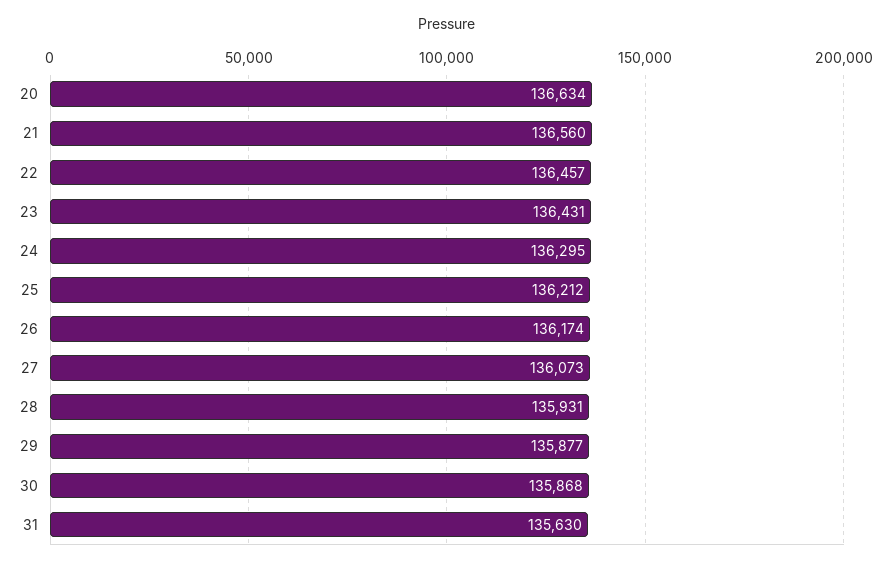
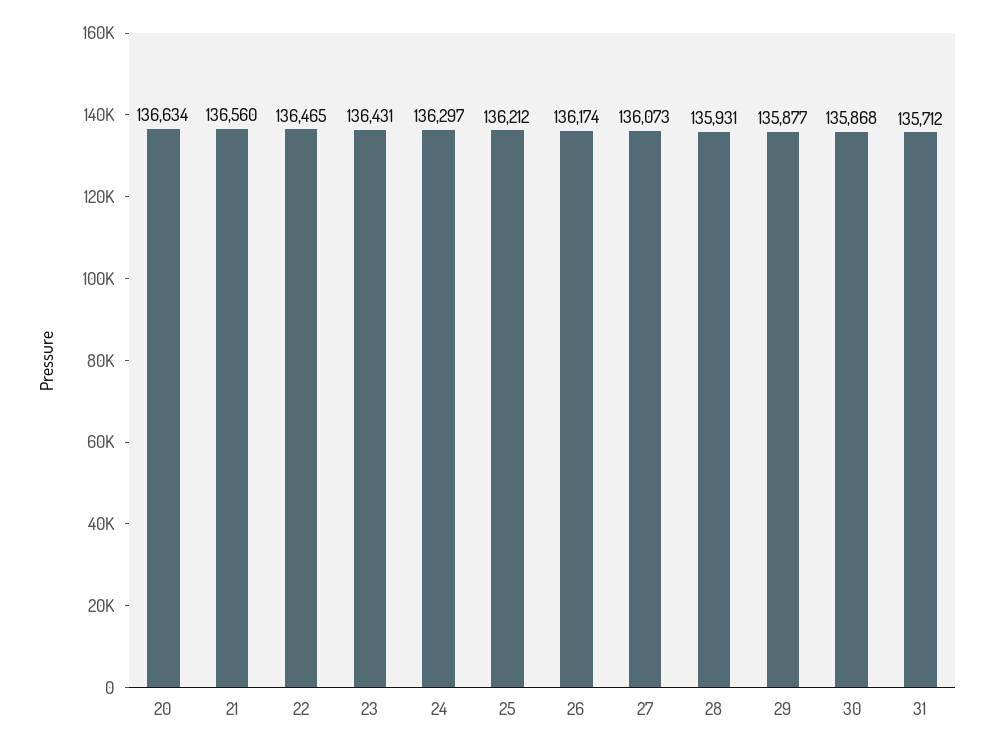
  {
    "20": 136634,
    "21": 136560,
-   "22": 136457,
+   "22": 136465,
    "23": 136431,
-   "24": 136295,
+   "24": 136297,
    "25": 136212,
    "26": 136174,
    "27": 136073,
    "28": 135931,
    "29": 135877,
    "30": 135868,
-   "31": 135630
+   "31": 135712
  }

